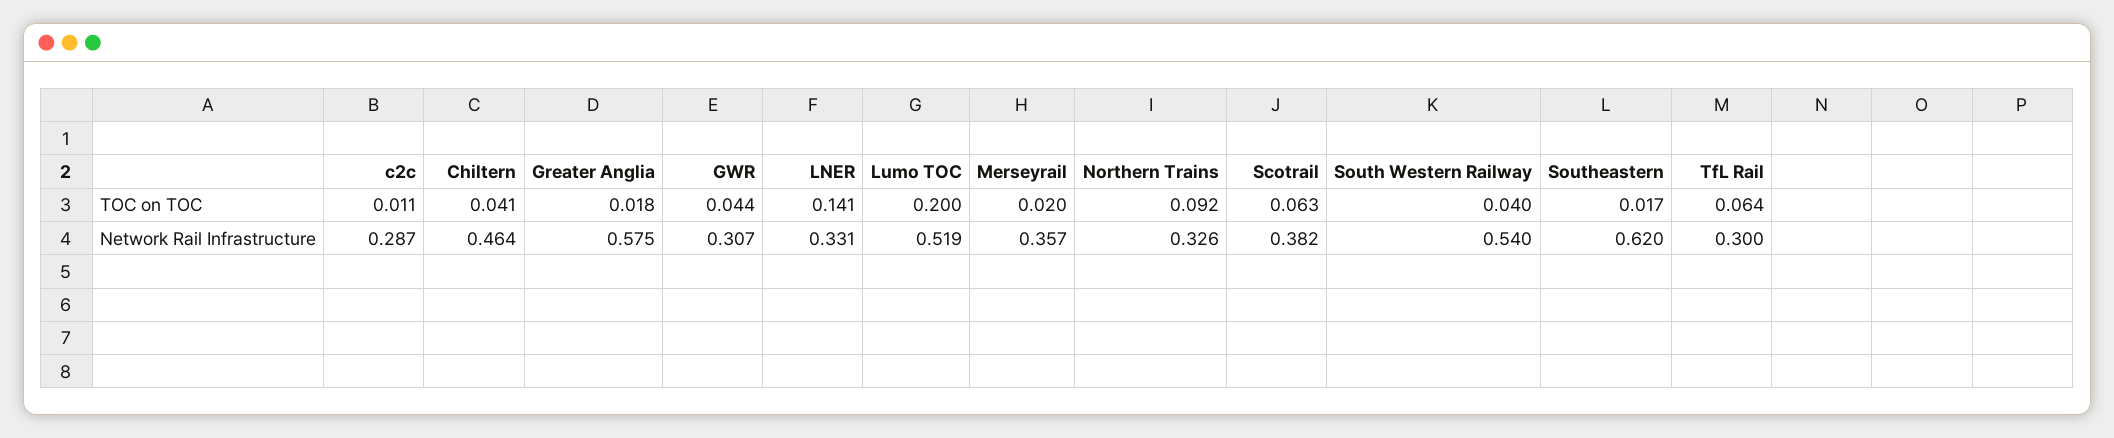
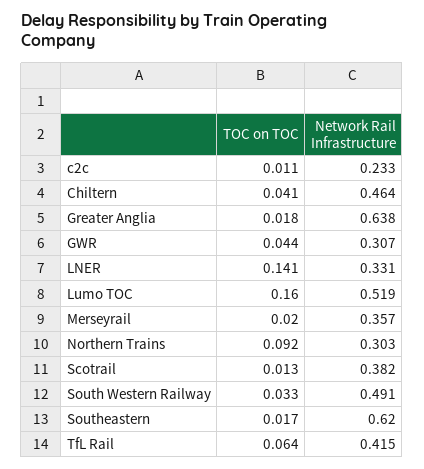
  {
    "c2c": {
      "TOC on TOC": 0.011,
-     "Network Rail Infrastructure": 0.287
+     "Network Rail Infrastructure": 0.233
    },
    "Chiltern": {
      "TOC on TOC": 0.041,
      "Network Rail Infrastructure": 0.464
    },
    "Greater Anglia": {
      "TOC on TOC": 0.018,
-     "Network Rail Infrastructure": 0.575
+     "Network Rail Infrastructure": 0.638
    },
    "GWR": {
      "TOC on TOC": 0.044,
      "Network Rail Infrastructure": 0.307
    },
    "LNER": {
      "TOC on TOC": 0.141,
      "Network Rail Infrastructure": 0.331
    },
    "Lumo TOC": {
-     "TOC on TOC": 0.2,
+     "TOC on TOC": 0.16,
      "Network Rail Infrastructure": 0.519
    },
    "Merseyrail": {
      "TOC on TOC": 0.02,
      "Network Rail Infrastructure": 0.357
    },
    "Northern Trains": {
      "TOC on TOC": 0.092,
-     "Network Rail Infrastructure": 0.326
+     "Network Rail Infrastructure": 0.303
    },
    "Scotrail": {
-     "TOC on TOC": 0.063,
+     "TOC on TOC": 0.013,
      "Network Rail Infrastructure": 0.382
    },
    "South Western Railway": {
-     "TOC on TOC": 0.04,
+     "TOC on TOC": 0.033,
-     "Network Rail Infrastructure": 0.54
+     "Network Rail Infrastructure": 0.491
    },
    "Southeastern": {
      "TOC on TOC": 0.017,
      "Network Rail Infrastructure": 0.62
    },
    "TfL Rail": {
      "TOC on TOC": 0.064,
-     "Network Rail Infrastructure": 0.3
+     "Network Rail Infrastructure": 0.415
    }
  }

